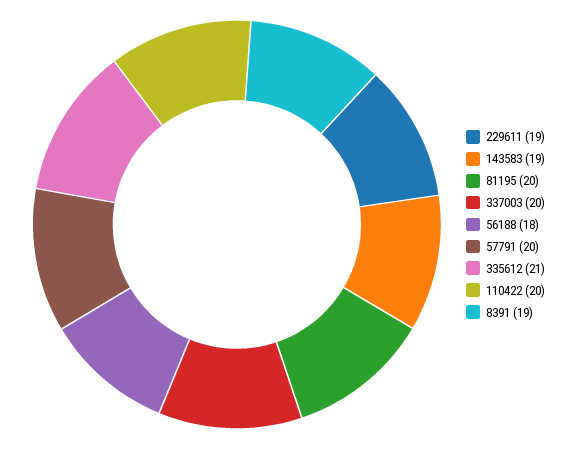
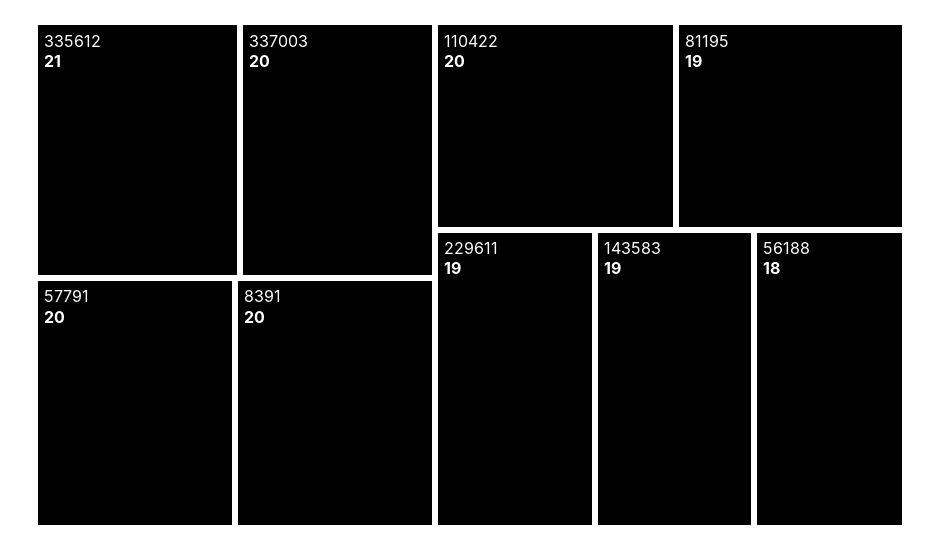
  {
    "229611": 19,
    "143583": 19,
-   "81195": 20,
+   "81195": 19,
    "337003": 20,
    "56188": 18,
    "57791": 20,
    "335612": 21,
    "110422": 20,
-   "8391": 19
+   "8391": 20
  }

